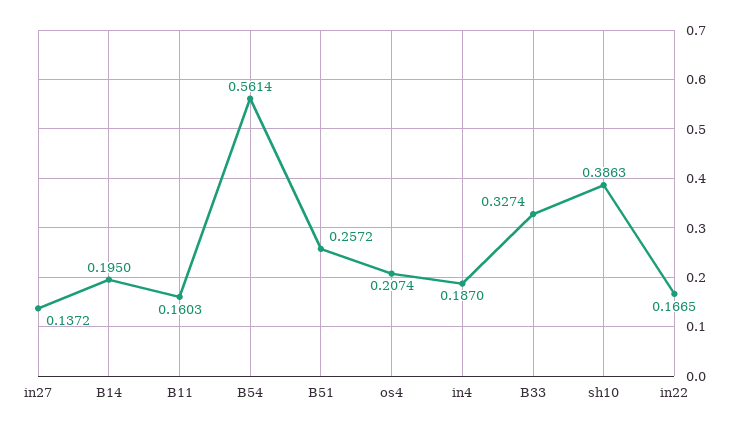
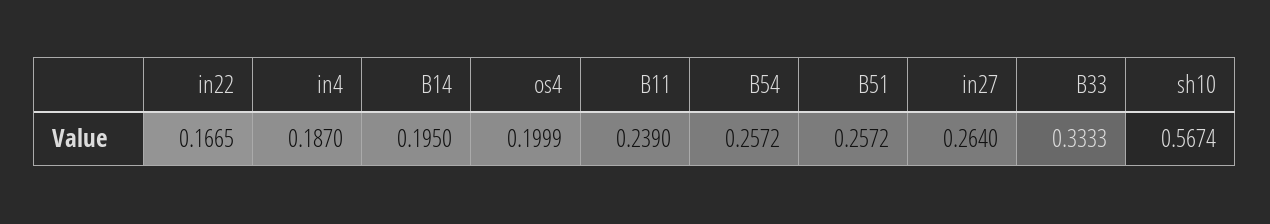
  {
-   "in27": 0.1372,
+   "in27": 0.264,
    "B14": 0.195,
-   "B11": 0.1603,
+   "B11": 0.239,
-   "B54": 0.5614,
+   "B54": 0.2572,
    "B51": 0.2572,
-   "os4": 0.2074,
+   "os4": 0.1999,
    "in4": 0.187,
-   "B33": 0.3274,
+   "B33": 0.3333,
-   "sh10": 0.3863,
+   "sh10": 0.5674,
    "in22": 0.1665
  }

